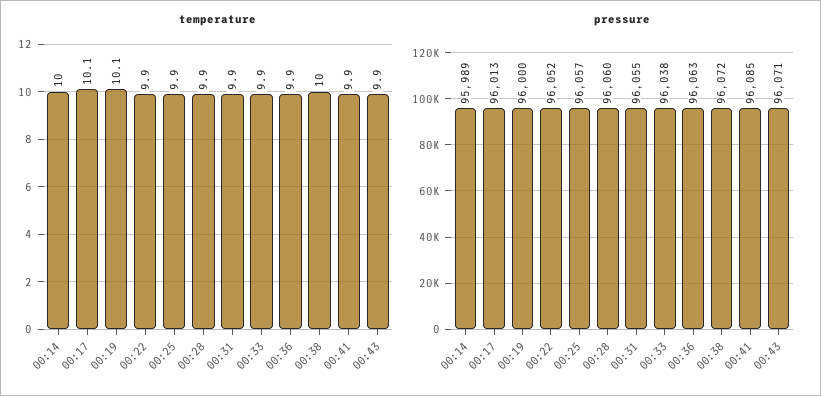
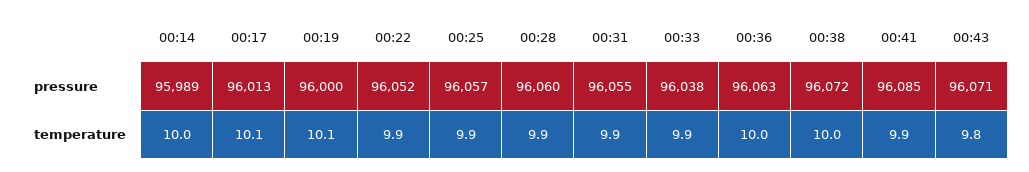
  {
    "temperature": {
      "00:14": 10,
      "00:17": 10.1,
      "00:19": 10.1,
      "00:22": 9.9,
      "00:25": 9.9,
      "00:28": 9.9,
      "00:31": 9.9,
      "00:33": 9.9,
-     "00:36": 9.9,
+     "00:36": 10,
      "00:38": 10,
      "00:41": 9.9,
-     "00:43": 9.9
+     "00:43": 9.8
    },
    "pressure": {
      "00:14": 95989,
      "00:17": 96013,
      "00:19": 96000,
      "00:22": 96052,
      "00:25": 96057,
      "00:28": 96060,
      "00:31": 96055,
      "00:33": 96038,
      "00:36": 96063,
      "00:38": 96072,
      "00:41": 96085,
      "00:43": 96071
    }
  }

